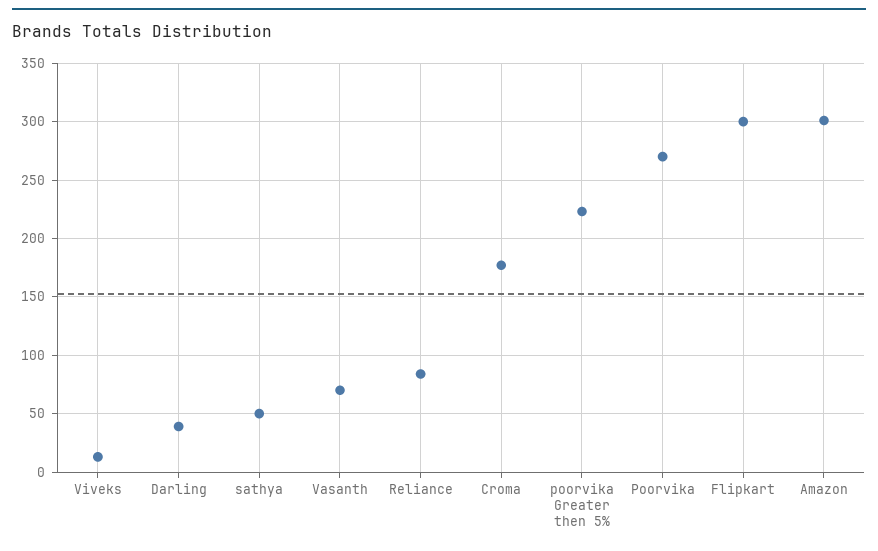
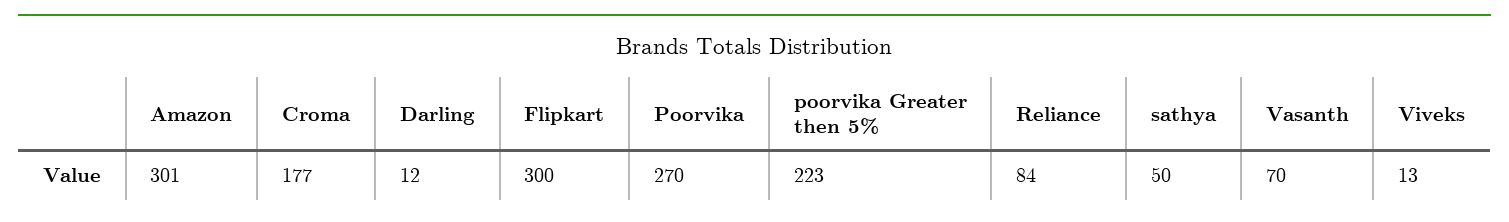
  {
    "Viveks": 13,
-   "Darling": 40,
+   "Darling": 12,
    "sathya": 50,
    "Vasanth": 70,
    "Reliance": 84,
    "Croma": 177,
    "poorvika Greater then 5%": 223,
    "Poorvika": 270,
    "Flipkart": 300,
    "Amazon": 301
  }

